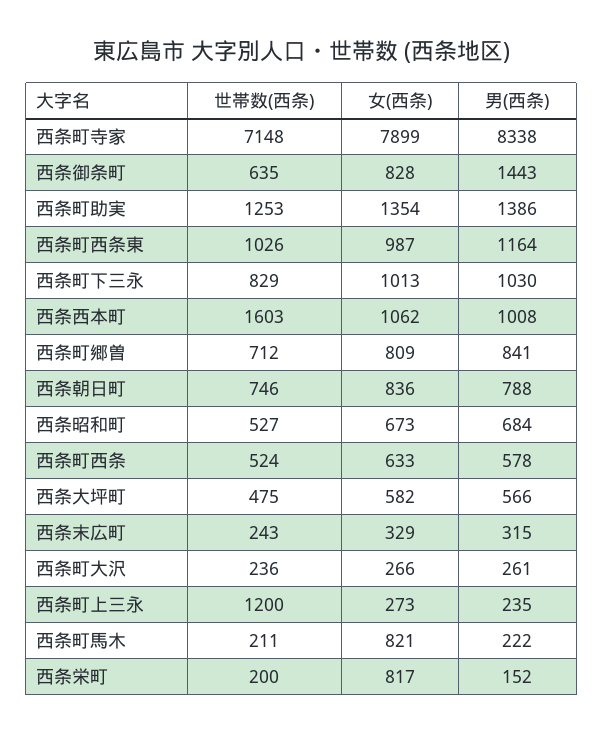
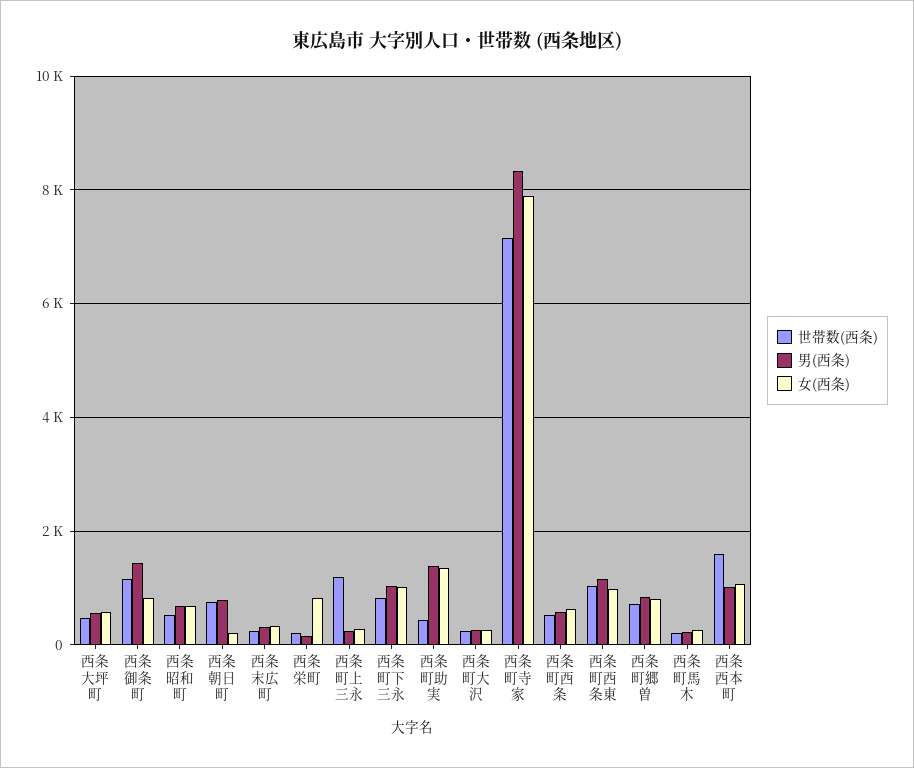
  {
    "世帯数(西条)": {
      "西条町寺家": 7148,
-     "西条御条町": 635,
+     "西条御条町": 1200,
-     "西条町助実": 1253,
+     "西条町助実": 400,
      "西条町西条東": 1026,
      "西条町下三永": 829,
      "西条西本町": 1603,
      "西条町郷曽": 712,
      "西条朝日町": 746,
      "西条昭和町": 527,
      "西条町西条": 524,
      "西条大坪町": 475,
      "西条末広町": 243,
      "西条町大沢": 236,
      "西条町上三永": 1200,
      "西条町馬木": 211,
      "西条栄町": 200
    },
    "女(西条)": {
      "西条町寺家": 7899,
      "西条御条町": 828,
      "西条町助実": 1354,
      "西条町西条東": 987,
      "西条町下三永": 1013,
      "西条西本町": 1062,
      "西条町郷曽": 809,
-     "西条朝日町": 836,
+     "西条朝日町": 200,
      "西条昭和町": 673,
      "西条町西条": 633,
      "西条大坪町": 582,
      "西条末広町": 329,
      "西条町大沢": 266,
      "西条町上三永": 273,
-     "西条町馬木": 821,
+     "西条町馬木": 200,
      "西条栄町": 817
    },
    "男(西条)": {
      "西条町寺家": 8338,
      "西条御条町": 1443,
      "西条町助実": 1386,
      "西条町西条東": 1164,
      "西条町下三永": 1030,
      "西条西本町": 1008,
      "西条町郷曽": 841,
      "西条朝日町": 788,
      "西条昭和町": 684,
      "西条町西条": 578,
      "西条大坪町": 566,
      "西条末広町": 315,
      "西条町大沢": 261,
      "西条町上三永": 235,
      "西条町馬木": 222,
      "西条栄町": 152
    }
  }

